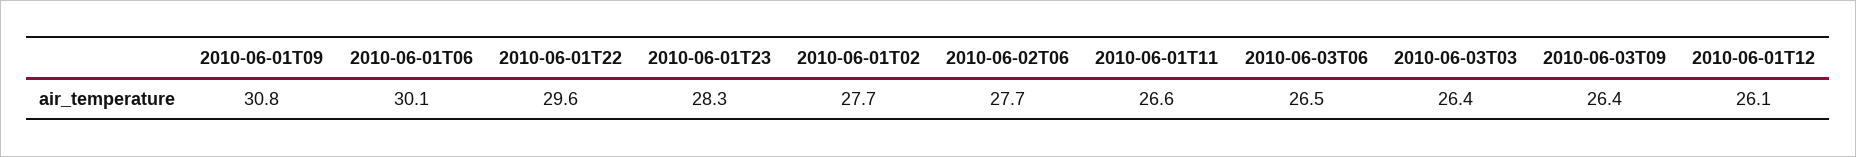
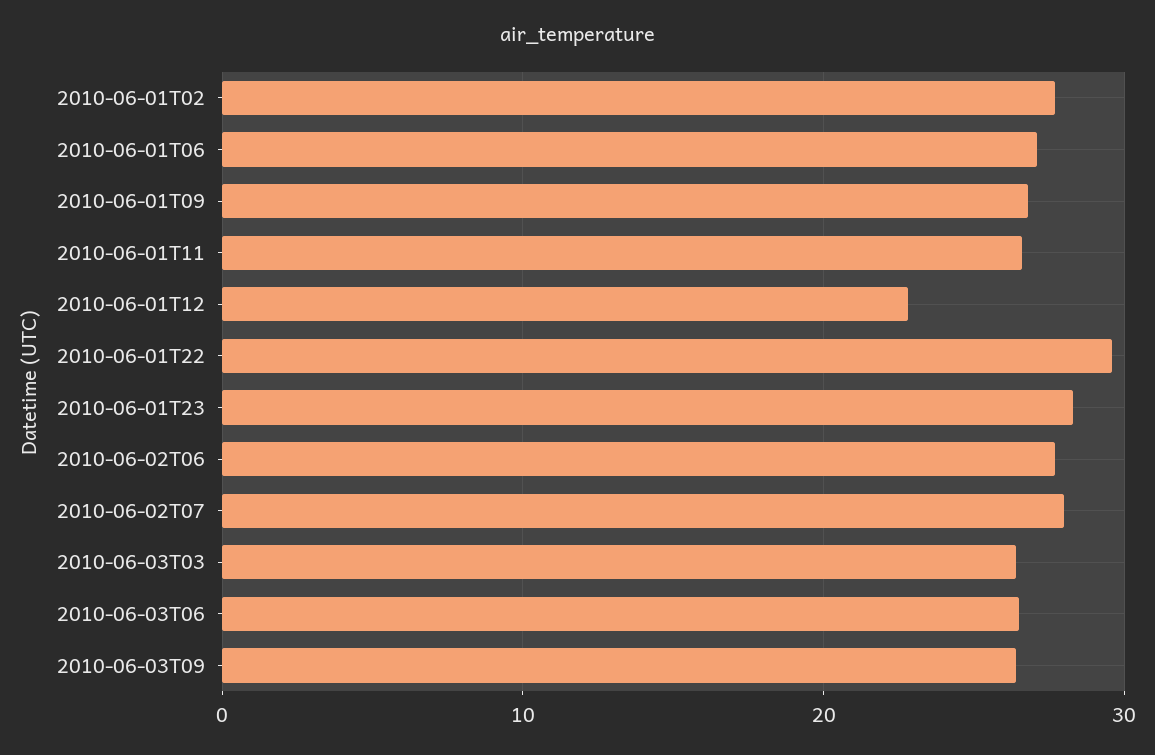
  {
-   "2010-06-01T09": 30.8,
+   "2010-06-01T09": 27,
-   "2010-06-01T06": 30.1,
+   "2010-06-01T06": 27,
    "2010-06-01T22": 29.6,
    "2010-06-01T23": 28.3,
    "2010-06-01T02": 27.7,
    "2010-06-02T06": 27.7,
    "2010-06-01T11": 26.6,
    "2010-06-03T06": 26.5,
    "2010-06-03T03": 26.4,
    "2010-06-03T09": 26.4,
-   "2010-06-01T12": 26.1
+   "2010-06-01T12": 23,
+   "2010-06-02T07": 28
  }

